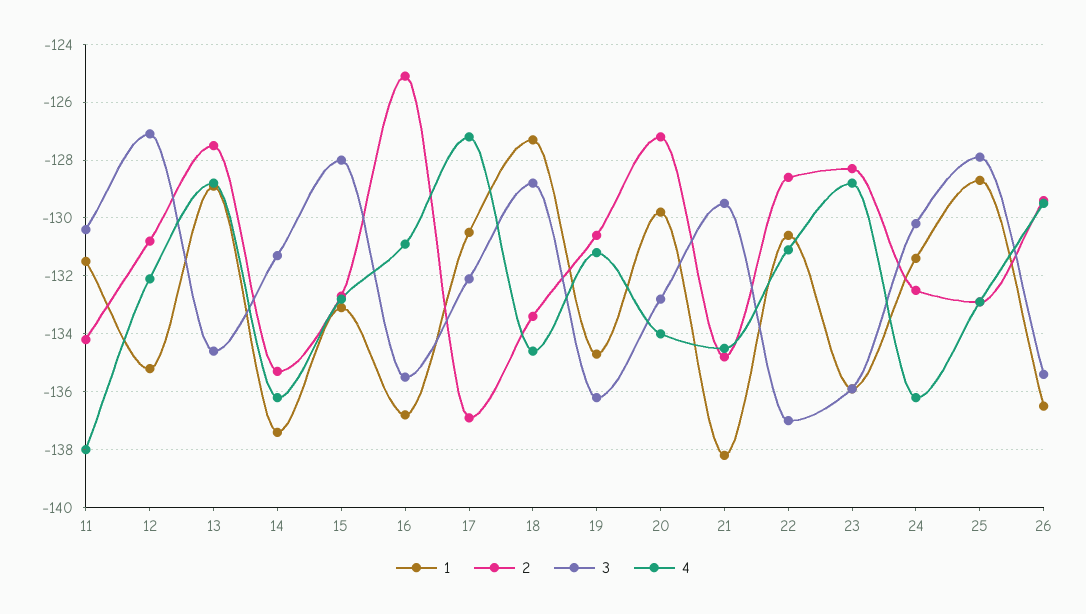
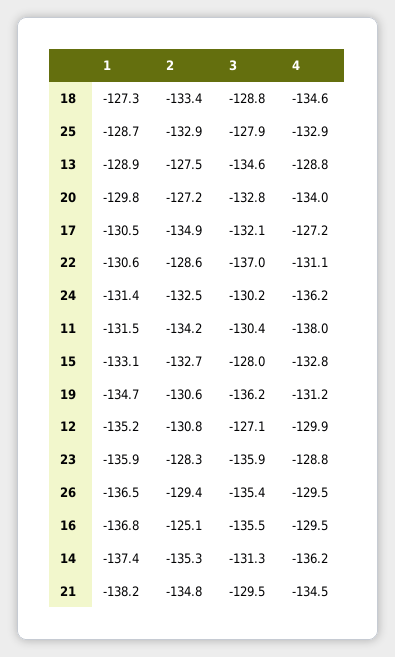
  {
    "1": {
      "11": -131.5,
      "12": -135.2,
      "13": -128.9,
      "14": -137.4,
      "15": -133.1,
      "16": -136.8,
      "17": -130.5,
      "18": -127.3,
      "19": -134.7,
      "20": -129.8,
      "21": -138.2,
      "22": -130.6,
      "23": -135.9,
      "24": -131.4,
      "25": -128.7,
      "26": -136.5
    },
    "2": {
      "11": -134.2,
      "12": -130.8,
      "13": -127.5,
      "14": -135.3,
      "15": -132.7,
      "16": -125.1,
-     "17": -137,
+     "17": -134.9,
      "18": -133.4,
      "19": -130.6,
      "20": -127.2,
      "21": -134.8,
      "22": -128.6,
      "23": -128.3,
      "24": -132.5,
      "25": -132.9,
      "26": -129.4
    },
    "3": {
      "11": -130.4,
      "12": -127.1,
      "13": -134.6,
      "14": -131.3,
      "15": -128,
      "16": -135.5,
      "17": -132.1,
      "18": -128.8,
      "19": -136.2,
      "20": -132.8,
      "21": -129.5,
      "22": -137,
      "23": -135.9,
      "24": -130.2,
      "25": -127.9,
      "26": -135.4
    },
    "4": {
      "11": -138,
-     "12": -132,
+     "12": -129.9,
      "13": -128.8,
      "14": -136.2,
      "15": -132.8,
-     "16": -131,
+     "16": -129.5,
      "17": -127.2,
      "18": -134.6,
      "19": -131.2,
      "20": -134,
      "21": -134.5,
      "22": -131.1,
      "23": -128.8,
      "24": -136.2,
      "25": -132.9,
      "26": -129.5
    }
  }

